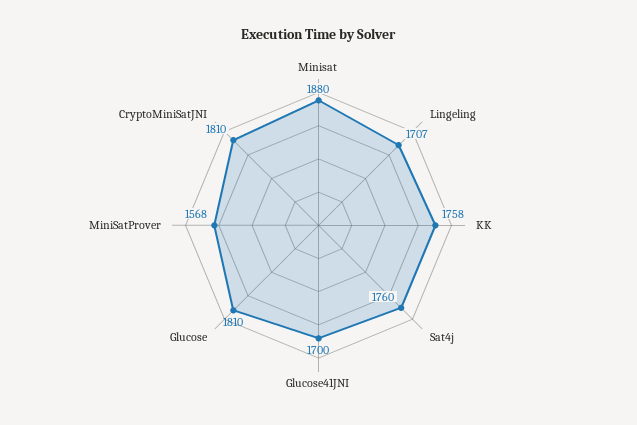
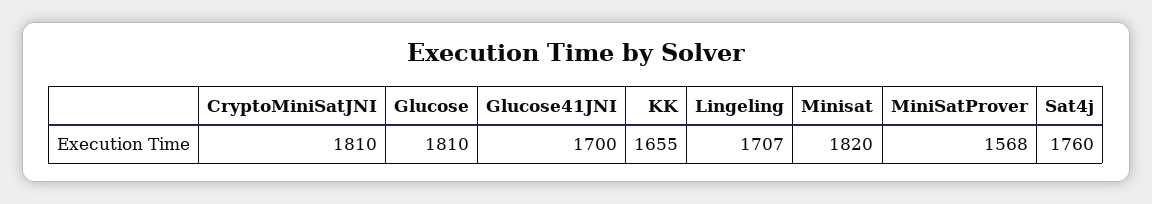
  {
-   "Minisat": 1880,
+   "Minisat": 1820,
    "Lingeling": 1707,
-   "KK": 1758,
+   "KK": 1655,
    "Sat4j": 1760,
    "Glucose41JNI": 1700,
    "Glucose": 1810,
    "MiniSatProver": 1568,
    "CryptoMiniSatJNI": 1810
  }

